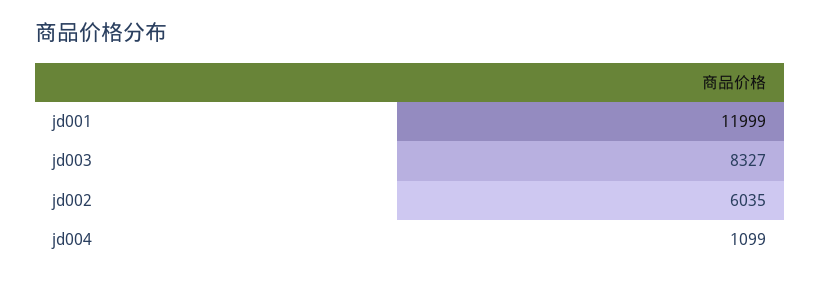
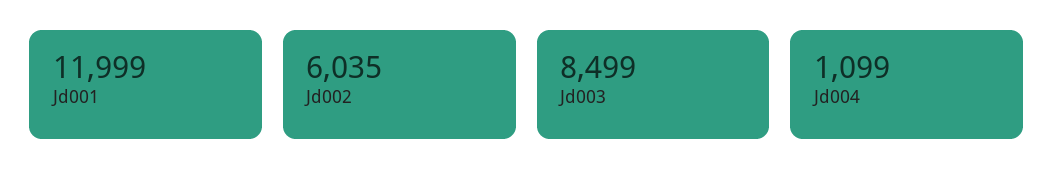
  {
    "jd001": 11999,
-   "jd003": 8327,
+   "jd003": 8499,
    "jd002": 6035,
    "jd004": 1099
  }

